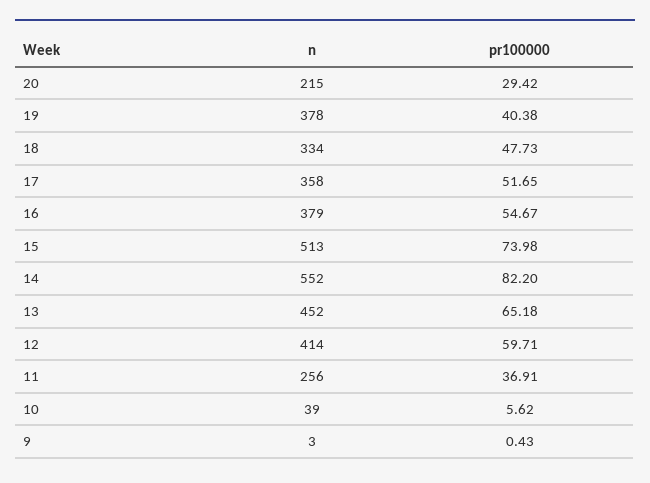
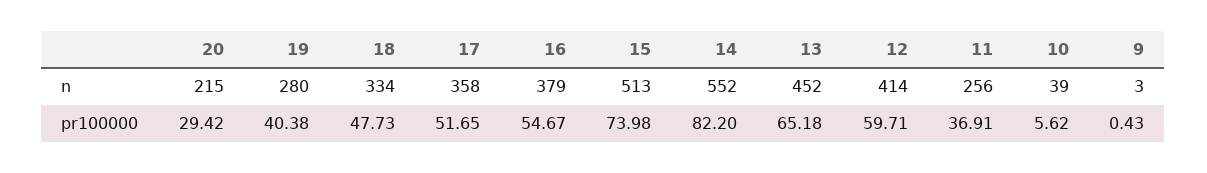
  {
    "n": {
      "20": 215,
-     "19": 378,
+     "19": 280,
      "18": 334,
      "17": 358,
      "16": 379,
      "15": 513,
      "14": 552,
      "13": 452,
      "12": 414,
      "11": 256,
      "10": 39,
      "9": 3
    },
    "pr100000": {
      "20": 29.42,
      "19": 40.38,
      "18": 47.73,
      "17": 51.65,
      "16": 54.67,
      "15": 73.98,
      "14": 82.2,
      "13": 65.18,
      "12": 59.71,
      "11": 36.91,
      "10": 5.62,
      "9": 0.43
    }
  }

